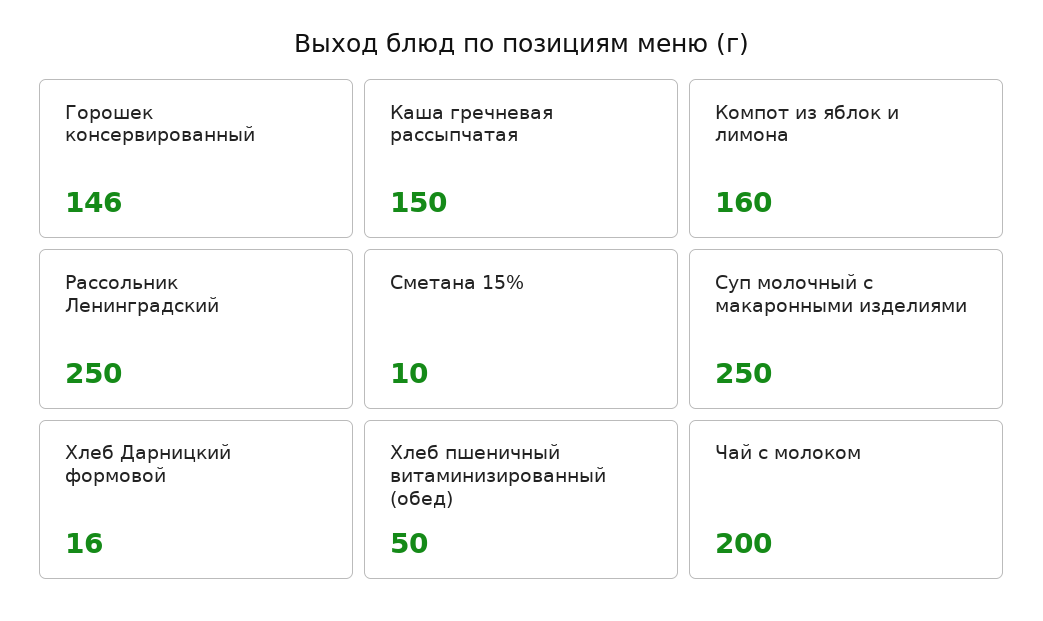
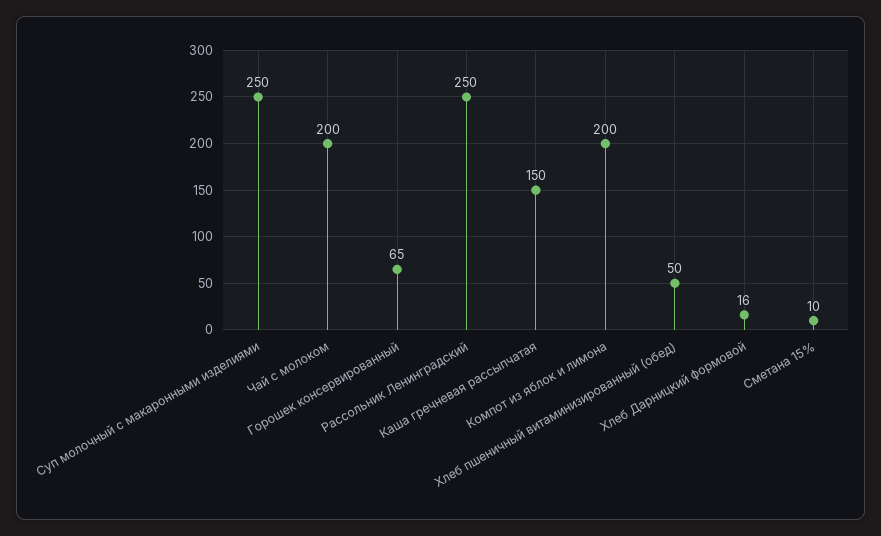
  {
-   "Горошек консервированный": 146,
+   "Горошек консервированный": 65,
    "Каша гречневая рассыпчатая": 150,
-   "Компот из яблок и лимона": 160,
+   "Компот из яблок и лимона": 200,
    "Рассольник Ленинградский": 250,
    "Сметана 15%": 10,
    "Суп молочный с макаронными изделиями": 250,
    "Хлеб Дарницкий формовой": 16,
    "Хлеб пшеничный витаминизированный (обед)": 50,
    "Чай с молоком": 200
  }

